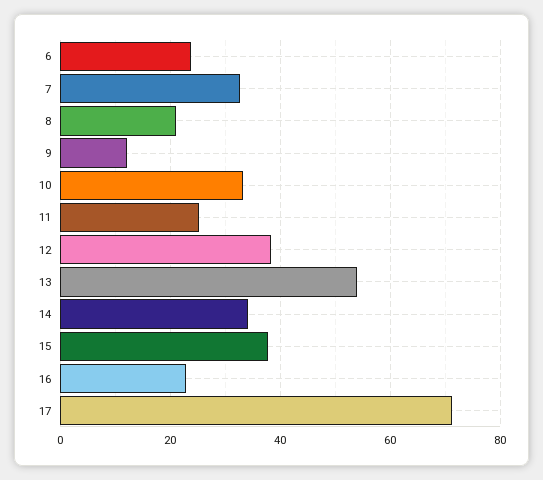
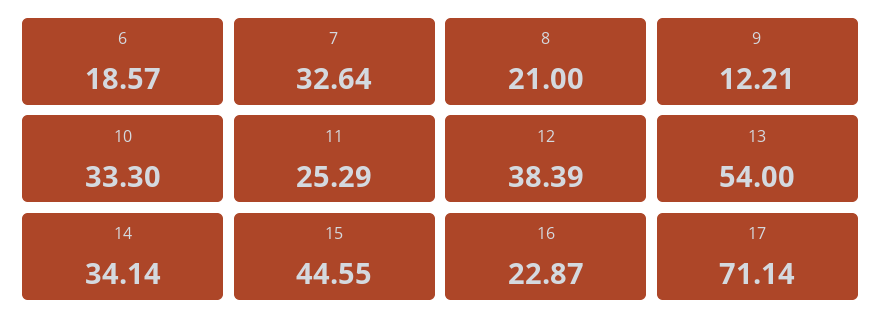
  {
-   "6": 24,
+   "6": 18.57,
    "7": 32.64,
    "8": 21,
    "9": 12.21,
    "10": 33.3,
    "11": 25.29,
    "12": 38.39,
    "13": 54,
    "14": 34.14,
-   "15": 38,
+   "15": 44.55,
    "16": 22.87,
    "17": 71.14
  }

